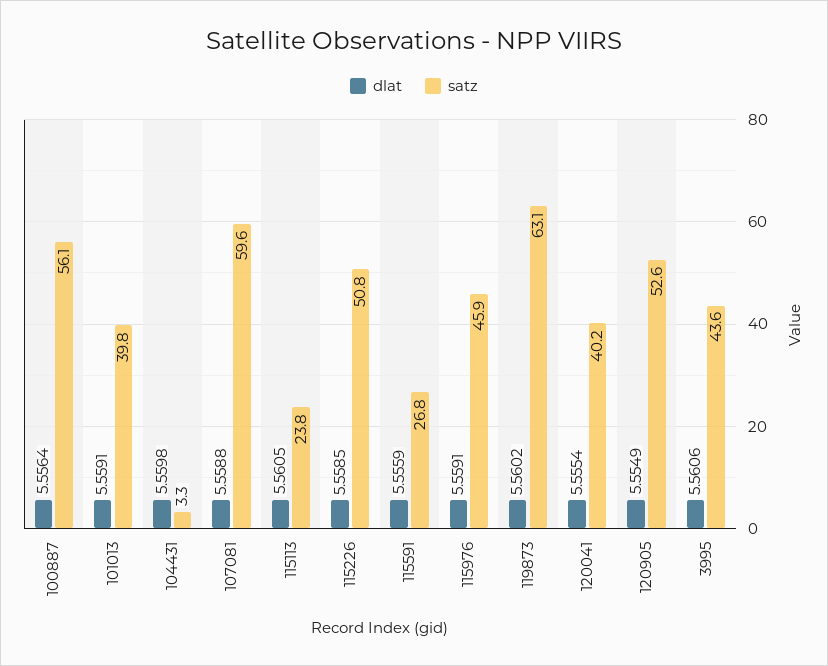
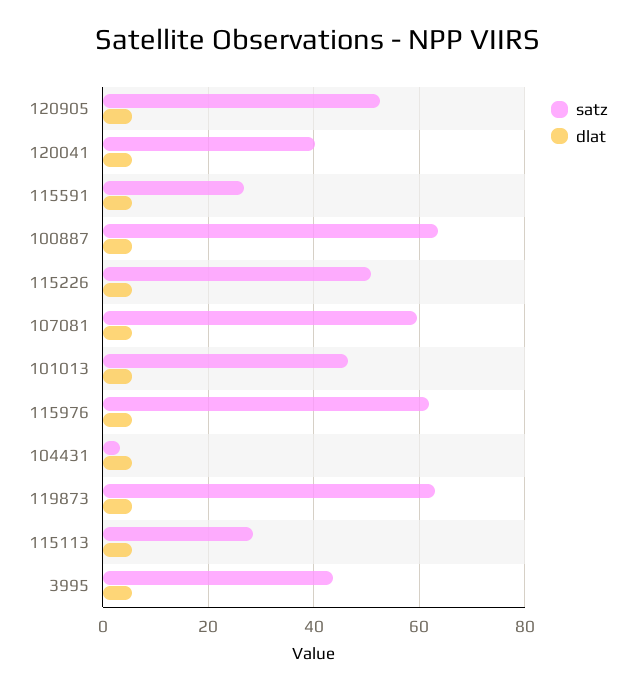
  {
    "dlat": {
      "100887": 5.5564,
      "101013": 5.5591,
      "104431": 5.5598,
      "107081": 5.5588,
      "115113": 5.5605,
      "115226": 5.5585,
      "115591": 5.5559,
      "115976": 5.5591,
      "119873": 5.5602,
      "120041": 5.5554,
      "120905": 5.5549,
      "3995": 5.5606
    },
    "satz": {
-     "100887": 56.1,
+     "100887": 64,
-     "101013": 39.8,
+     "101013": 46,
      "104431": 3.3,
      "107081": 59.6,
-     "115113": 23.8,
+     "115113": 28,
      "115226": 50.8,
      "115591": 26.8,
-     "115976": 45.9,
+     "115976": 62,
      "119873": 63.1,
      "120041": 40.2,
      "120905": 52.6,
      "3995": 43.6
    }
  }

